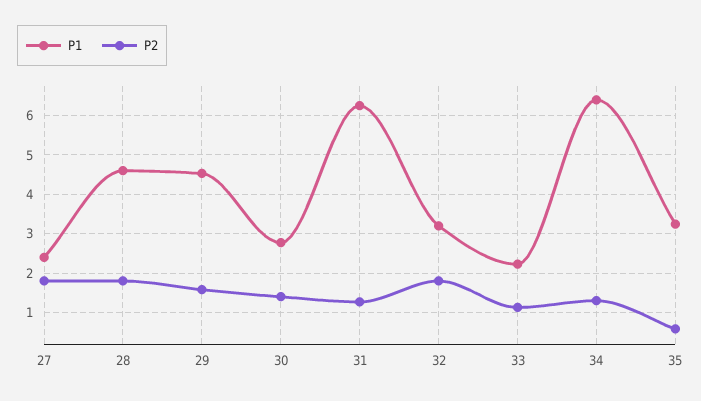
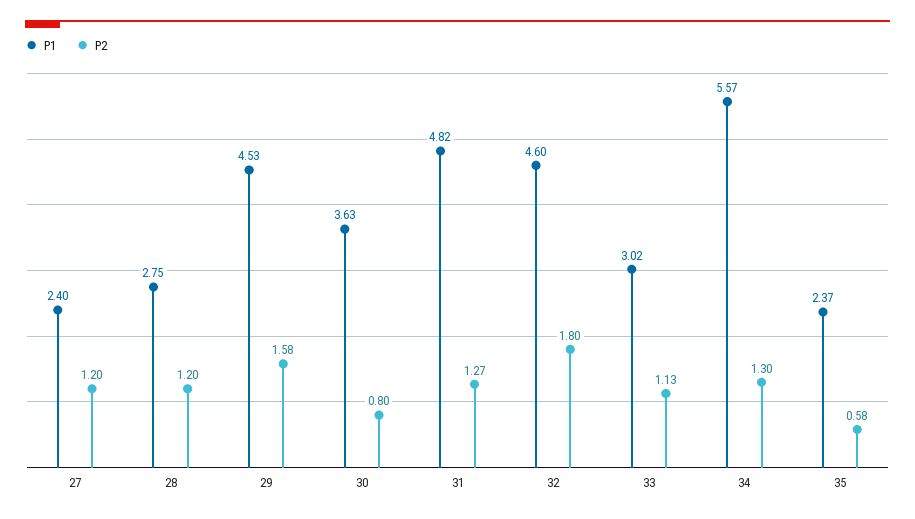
  {
    "P1": {
      "27": 2.4,
-     "28": 4.6,
+     "28": 2.75,
      "29": 4.53,
-     "30": 2.8,
+     "30": 3.63,
-     "31": 6.2,
+     "31": 4.82,
-     "32": 3.2,
+     "32": 4.6,
-     "33": 2.2,
+     "33": 3.02,
-     "34": 6.4,
+     "34": 5.57,
-     "35": 3.2
+     "35": 2.37
    },
    "P2": {
-     "27": 1.8,
+     "27": 1.2,
-     "28": 1.8,
+     "28": 1.2,
      "29": 1.58,
-     "30": 1.4,
+     "30": 0.8,
      "31": 1.27,
      "32": 1.8,
      "33": 1.13,
      "34": 1.3,
      "35": 0.58
    }
  }

